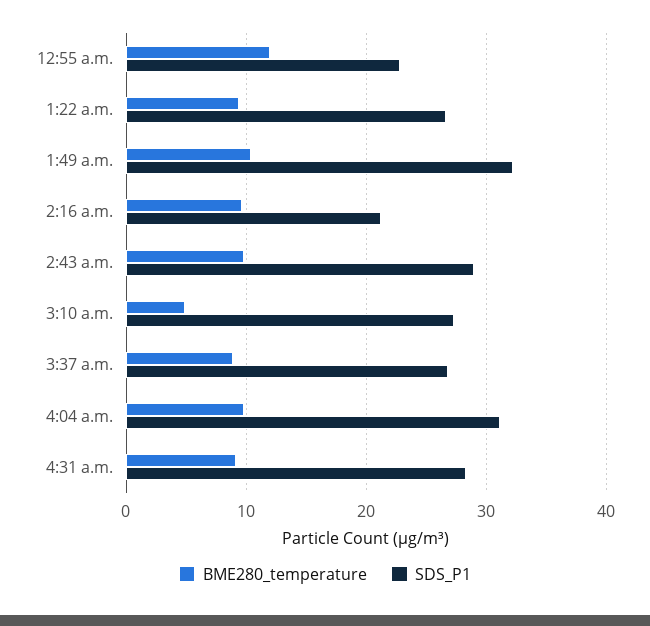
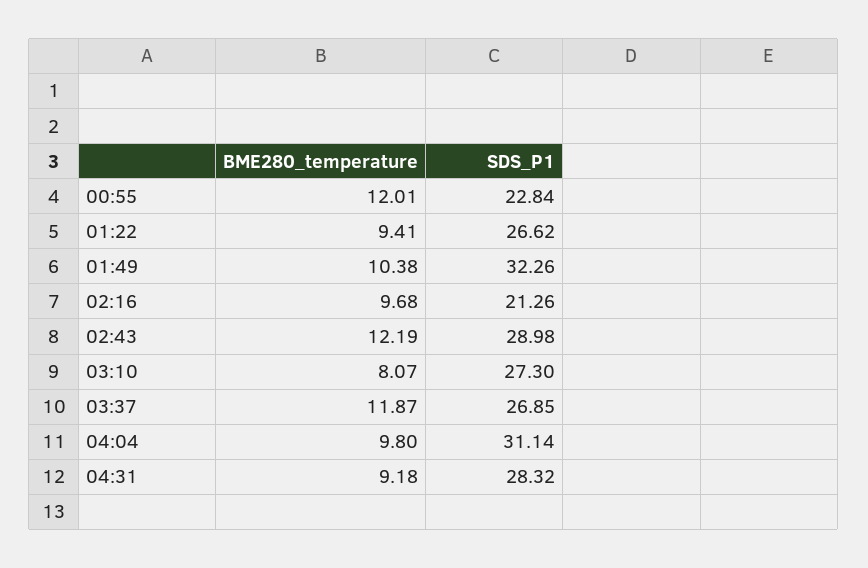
  {
    "BME280_temperature": {
      "12:55 a.m.": 12.01,
      "1:22 a.m.": 9.41,
      "1:49 a.m.": 10.38,
      "2:16 a.m.": 9.68,
-     "2:43 a.m.": 10,
+     "2:43 a.m.": 12.19,
-     "3:10 a.m.": 5,
+     "3:10 a.m.": 8.07,
-     "3:37 a.m.": 9,
+     "3:37 a.m.": 11.87,
      "4:04 a.m.": 9.8,
      "4:31 a.m.": 9.18
    },
    "SDS_P1": {
      "12:55 a.m.": 22.84,
      "1:22 a.m.": 26.62,
      "1:49 a.m.": 32.26,
      "2:16 a.m.": 21.26,
      "2:43 a.m.": 28.98,
      "3:10 a.m.": 27.3,
      "3:37 a.m.": 26.85,
      "4:04 a.m.": 31.14,
      "4:31 a.m.": 28.32
    }
  }

